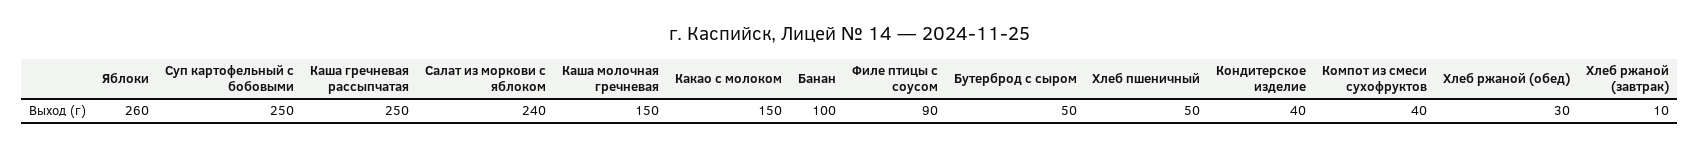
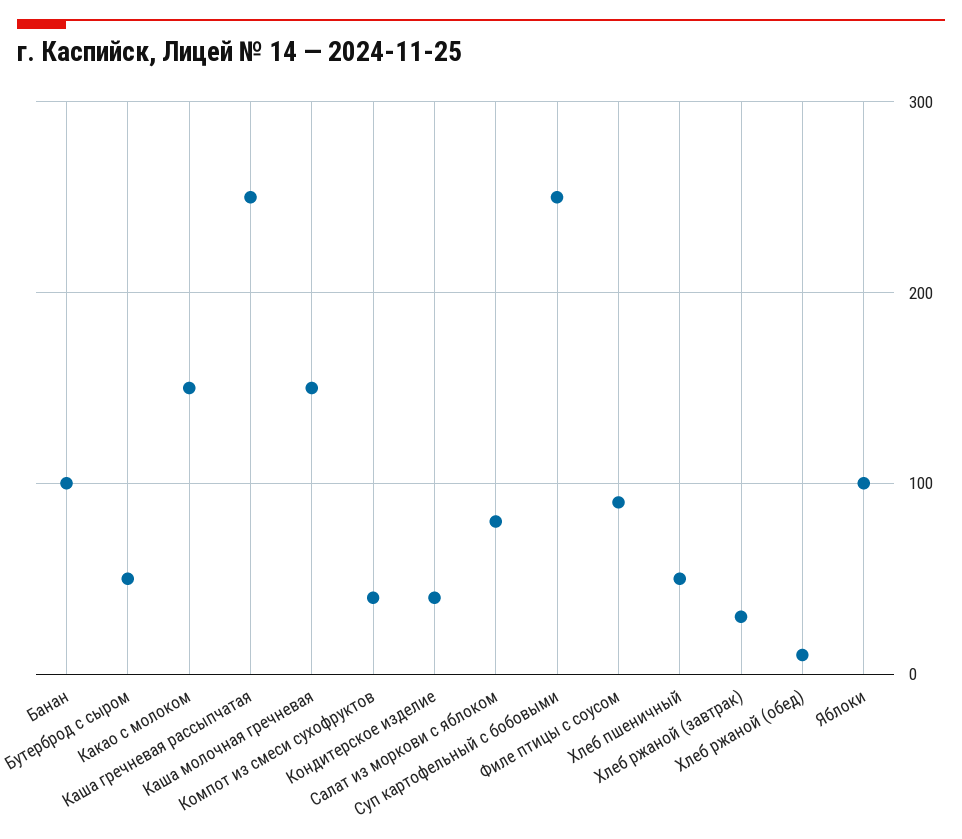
  {
-   "Яблоки": 260,
+   "Яблоки": 100,
    "Суп картофельный с бобовыми": 250,
    "Каша гречневая рассыпчатая": 250,
-   "Салат из моркови с яблоком": 240,
+   "Салат из моркови с яблоком": 80,
    "Каша молочная гречневая": 150,
    "Какао с молоком": 150,
    "Банан": 100,
    "Филе птицы с соусом": 90,
    "Бутерброд с сыром": 50,
    "Хлеб пшеничный": 50,
    "Кондитерское изделие": 40,
    "Компот из смеси сухофруктов": 40,
-   "Хлеб ржаной (обед)": 30,
+   "Хлеб ржаной (обед)": 10,
-   "Хлеб ржаной (завтрак)": 10
+   "Хлеб ржаной (завтрак)": 30
  }

